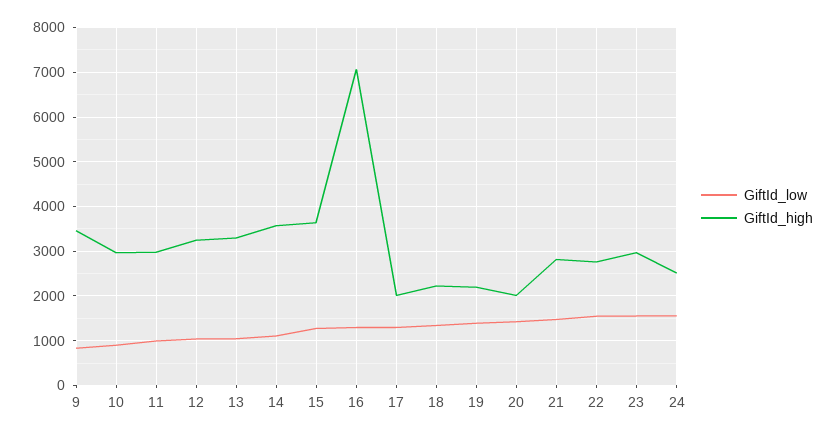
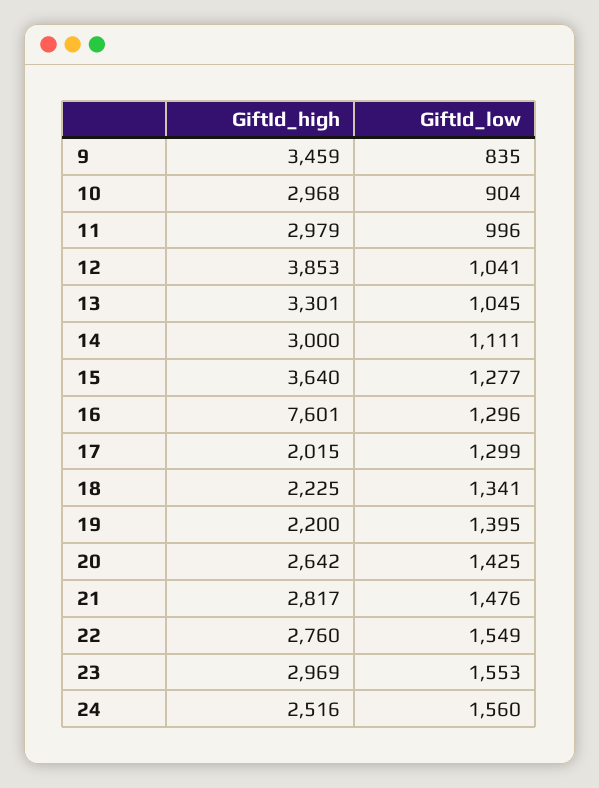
  {
    "GiftId_low": {
      "9": 835,
      "10": 904,
      "11": 996,
      "12": 1041,
      "13": 1045,
      "14": 1111,
      "15": 1277,
      "16": 1296,
      "17": 1299,
      "18": 1341,
      "19": 1395,
      "20": 1425,
      "21": 1476,
      "22": 1549,
      "23": 1553,
      "24": 1560
    },
    "GiftId_high": {
      "9": 3459,
      "10": 2968,
      "11": 2979,
-     "12": 3200,
+     "12": 3853,
      "13": 3301,
-     "14": 3600,
+     "14": 3000,
      "15": 3640,
-     "16": 7000,
+     "16": 7601,
      "17": 2015,
      "18": 2225,
      "19": 2200,
-     "20": 2000,
+     "20": 2642,
      "21": 2817,
      "22": 2760,
      "23": 2969,
      "24": 2516
    }
  }

